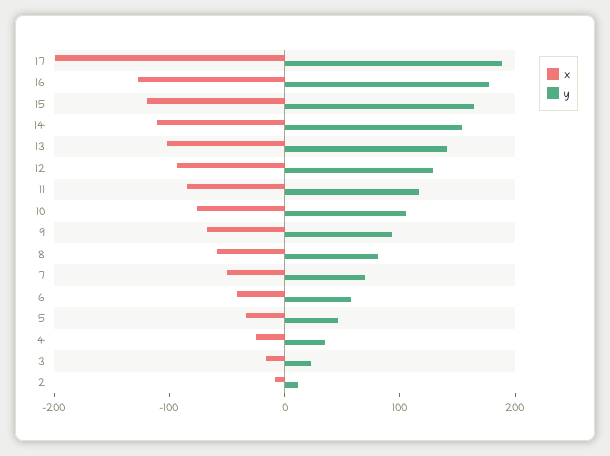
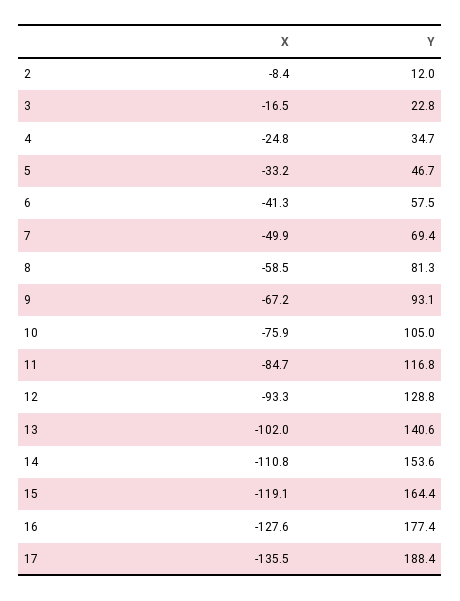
  {
    "x": {
-     "17": -200,
+     "17": -135.5,
      "16": -127.6,
      "15": -119.1,
      "14": -110.8,
      "13": -102,
      "12": -93.3,
      "11": -84.7,
      "10": -75.9,
      "9": -67.2,
      "8": -58.5,
      "7": -49.9,
      "6": -41.3,
      "5": -33.2,
      "4": -24.8,
      "3": -16.5,
      "2": -8.4
    },
    "y": {
      "17": 188.4,
      "16": 177.4,
      "15": 164.4,
      "14": 153.6,
      "13": 140.6,
      "12": 128.8,
      "11": 116.8,
      "10": 105,
      "9": 93.1,
      "8": 81.3,
      "7": 69.4,
      "6": 57.5,
      "5": 46.7,
      "4": 34.7,
      "3": 22.8,
      "2": 12
    }
  }

